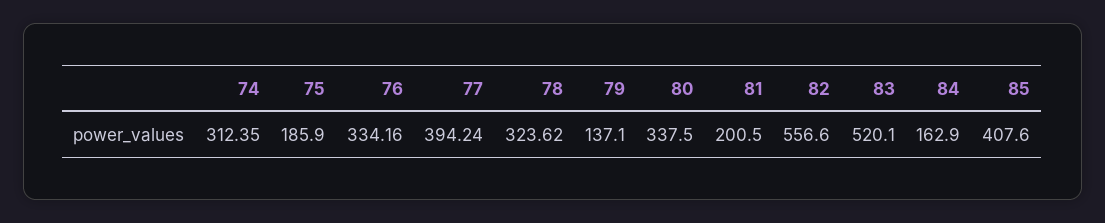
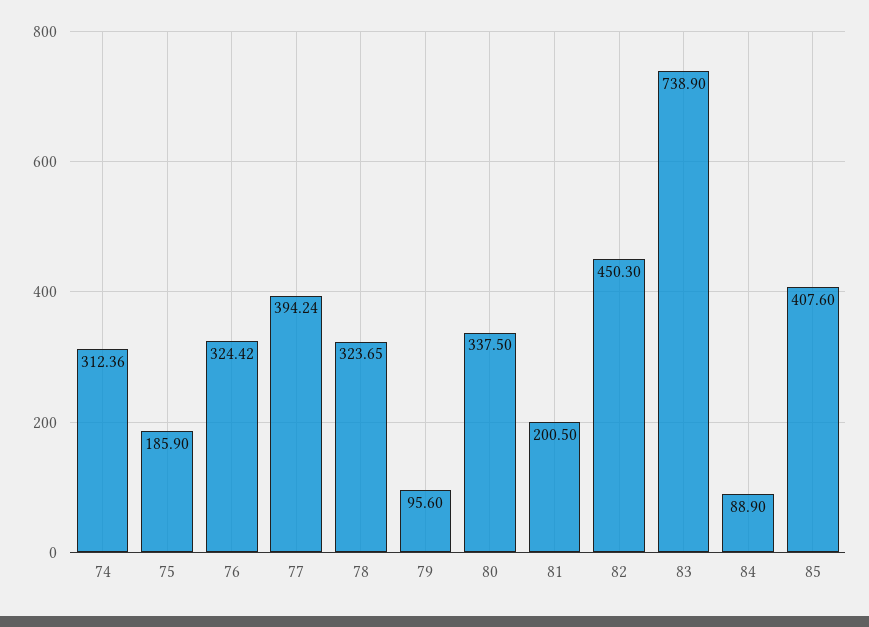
  {
-   "74": 312.35,
+   "74": 312.36,
    "75": 185.9,
-   "76": 334.16,
+   "76": 324.42,
    "77": 394.24,
-   "78": 323.62,
+   "78": 323.65,
-   "79": 137.1,
+   "79": 95.6,
    "80": 337.5,
    "81": 200.5,
-   "82": 556.6,
+   "82": 450.3,
-   "83": 520.1,
+   "83": 738.9,
-   "84": 162.9,
+   "84": 88.9,
    "85": 407.6
  }

